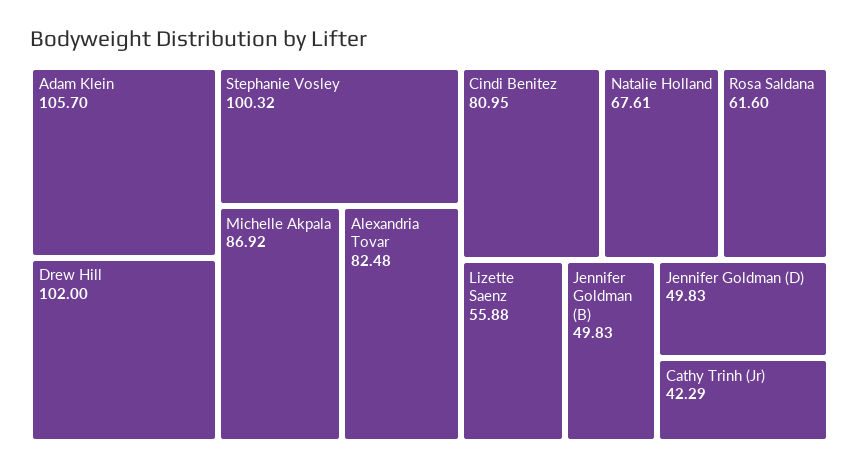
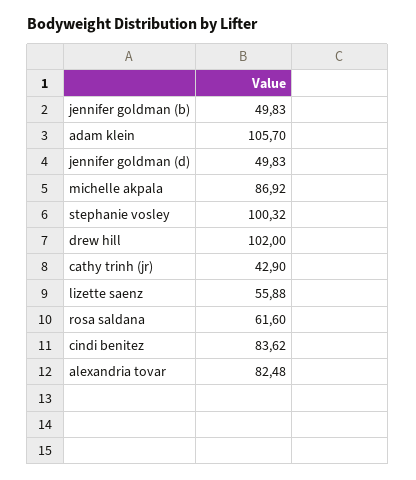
  {
    "Adam Klein": 105.7,
    "Drew Hill": 102,
    "Stephanie Vosley": 100.32,
    "Michelle Akpala": 86.92,
    "Alexandria Tovar": 82.48,
-   "Cindi Benitez": 80.95,
+   "Cindi Benitez": 83.62,
-   "Natalie Holland": 67.61,
    "Rosa Saldana": 61.6,
    "Lizette Saenz": 55.88,
    "Jennifer Goldman (B)": 49.83,
    "Jennifer Goldman (D)": 49.83,
-   "Cathy Trinh (Jr)": 42.29
+   "Cathy Trinh (Jr)": 42.9
  }

